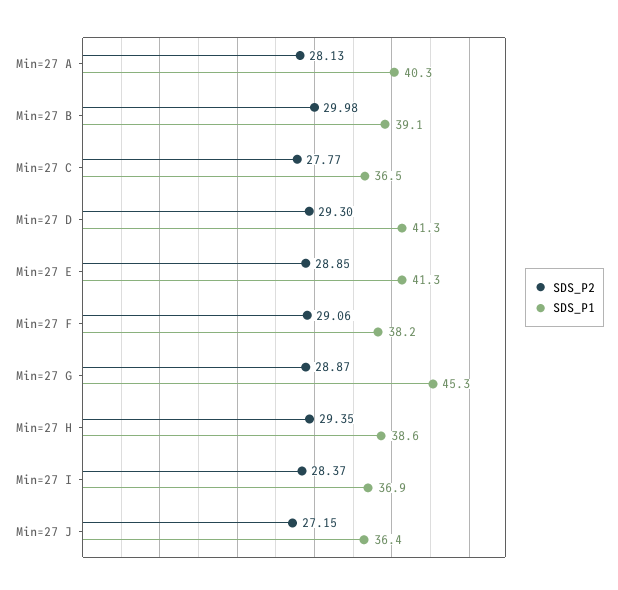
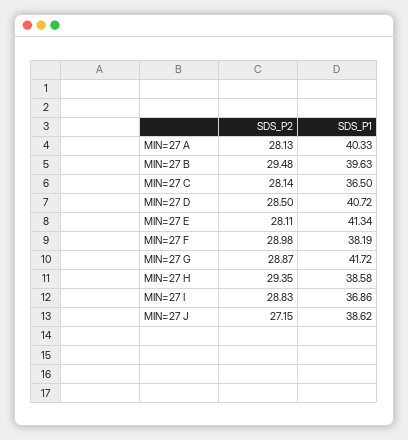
  {
    "SDS_P2": {
      "Min=27 A": 28.13,
-     "Min=27 B": 29.98,
+     "Min=27 B": 29.48,
-     "Min=27 C": 27.77,
+     "Min=27 C": 28.14,
-     "Min=27 D": 29.3,
+     "Min=27 D": 28.5,
-     "Min=27 E": 28.85,
+     "Min=27 E": 28.11,
-     "Min=27 F": 29.06,
+     "Min=27 F": 28.98,
      "Min=27 G": 28.87,
      "Min=27 H": 29.35,
-     "Min=27 I": 28.37,
+     "Min=27 I": 28.83,
      "Min=27 J": 27.15
    },
    "SDS_P1": {
      "Min=27 A": 40.33,
-     "Min=27 B": 39.1,
+     "Min=27 B": 39.63,
      "Min=27 C": 36.5,
-     "Min=27 D": 41.3,
+     "Min=27 D": 40.72,
      "Min=27 E": 41.34,
      "Min=27 F": 38.19,
-     "Min=27 G": 45.3,
+     "Min=27 G": 41.72,
      "Min=27 H": 38.58,
      "Min=27 I": 36.86,
-     "Min=27 J": 36.4
+     "Min=27 J": 38.62
    }
  }

